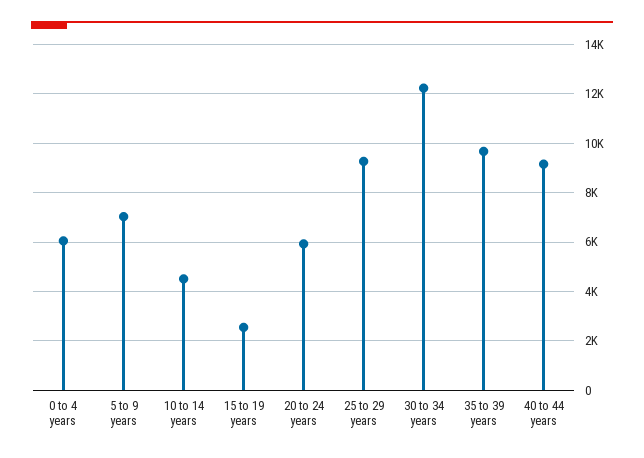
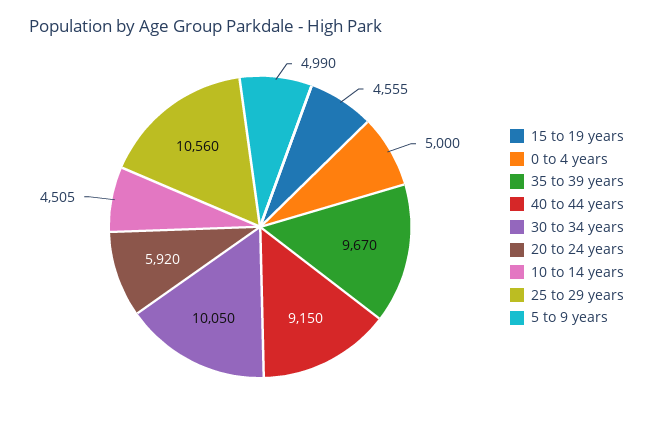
  {
-   "0 to 4 years": 6000,
+   "0 to 4 years": 5000,
-   "5 to 9 years": 7000,
+   "5 to 9 years": 4990,
    "10 to 14 years": 4505,
-   "15 to 19 years": 2500,
+   "15 to 19 years": 4555,
    "20 to 24 years": 5920,
-   "25 to 29 years": 9250,
+   "25 to 29 years": 10560,
-   "30 to 34 years": 12250,
+   "30 to 34 years": 10050,
    "35 to 39 years": 9670,
    "40 to 44 years": 9150
  }

